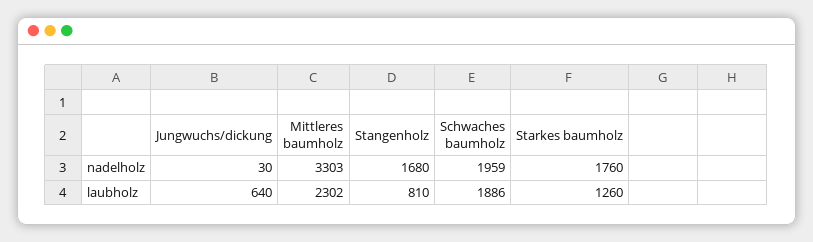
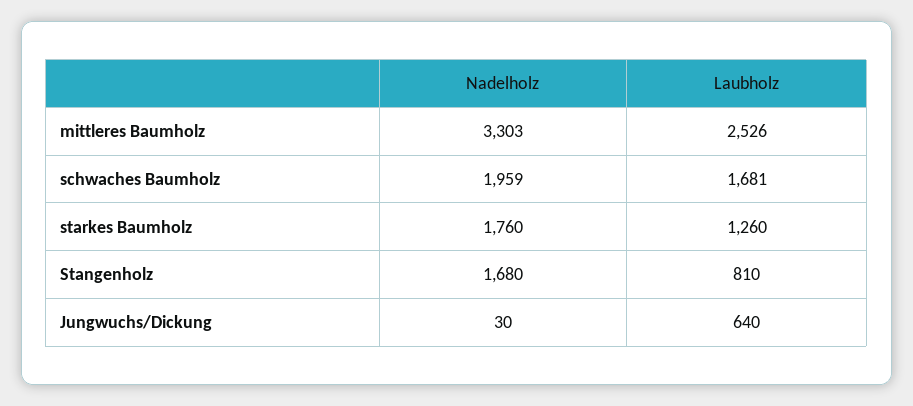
  {
    "Jungwuchs/dickung": {
      "nadelholz": 30,
      "laubholz": 640
    },
    "Mittleres baumholz": {
      "nadelholz": 3303,
-     "laubholz": 2302
+     "laubholz": 2526
    },
    "Stangenholz": {
      "nadelholz": 1680,
      "laubholz": 810
    },
    "Schwaches baumholz": {
      "nadelholz": 1959,
-     "laubholz": 1886
+     "laubholz": 1681
    },
    "Starkes baumholz": {
      "nadelholz": 1760,
      "laubholz": 1260
    }
  }

